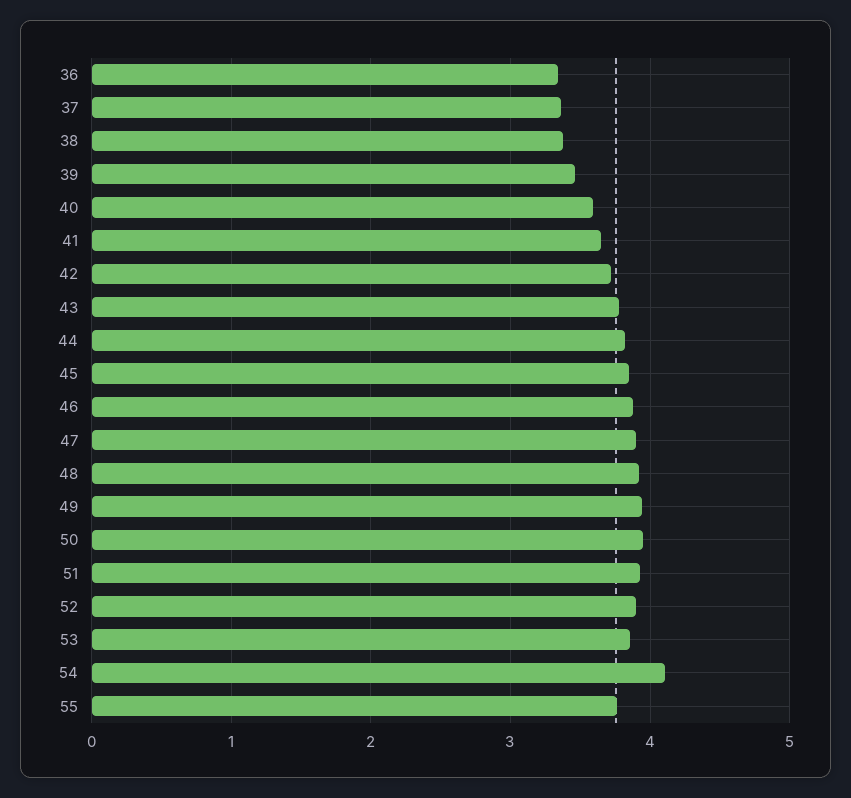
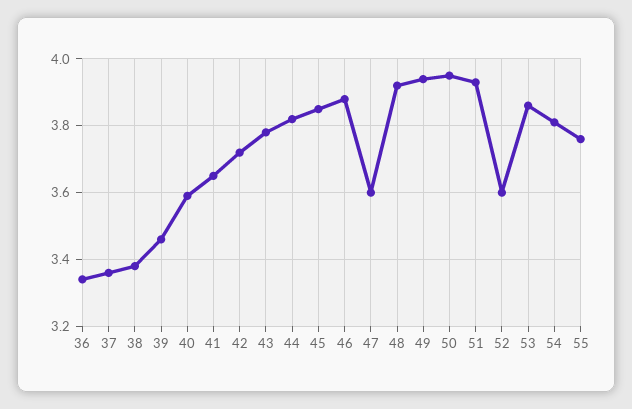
  {
    "36": 3.35,
    "37": 3.35,
    "38": 3.4,
    "39": 3.45,
    "40": 3.6,
    "41": 3.65,
    "42": 3.7,
    "43": 3.8,
    "44": 3.8,
    "45": 3.85,
    "46": 3.9,
-   "47": 3.9,
+   "47": 3.6,
    "48": 3.9,
    "49": 3.95,
    "50": 3.95,
    "51": 3.95,
-   "52": 3.9,
+   "52": 3.6,
    "53": 3.85,
-   "54": 4.1,
+   "54": 3.8,
    "55": 3.75
  }

